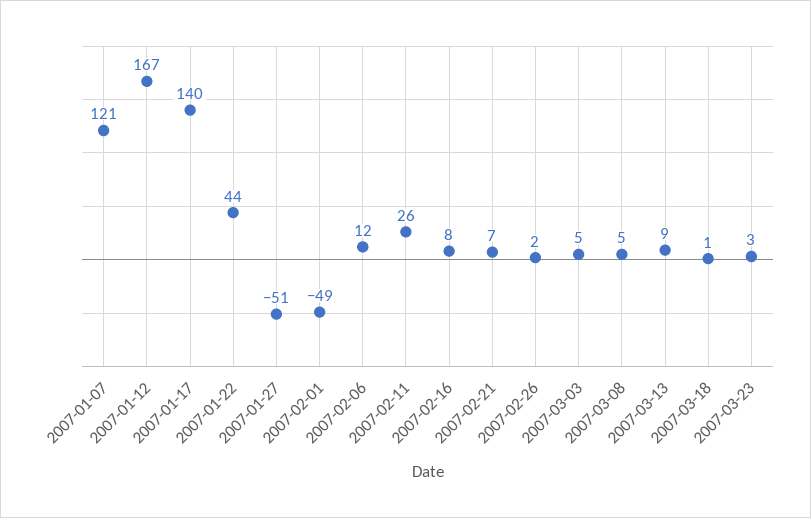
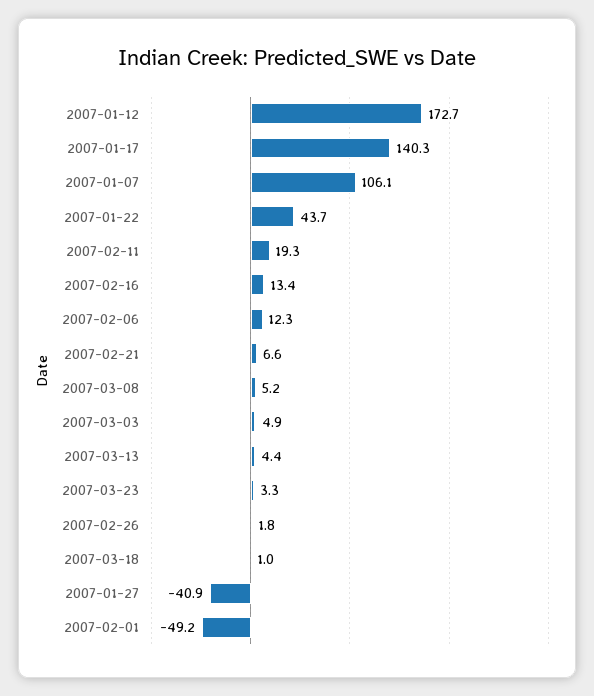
  {
-   "2007-01-07": 121,
+   "2007-01-07": 106.1,
-   "2007-01-12": 167,
+   "2007-01-12": 172.7,
    "2007-01-17": 140.3,
    "2007-01-22": 43.7,
-   "2007-01-27": -51,
+   "2007-01-27": -40.9,
    "2007-02-01": -49.2,
    "2007-02-06": 12.3,
-   "2007-02-11": 26,
+   "2007-02-11": 19.3,
-   "2007-02-16": 8,
+   "2007-02-16": 13.4,
    "2007-02-21": 6.6,
    "2007-02-26": 1.8,
    "2007-03-03": 4.9,
    "2007-03-08": 5.2,
-   "2007-03-13": 9,
+   "2007-03-13": 4.4,
    "2007-03-18": 1,
    "2007-03-23": 3.3
  }

